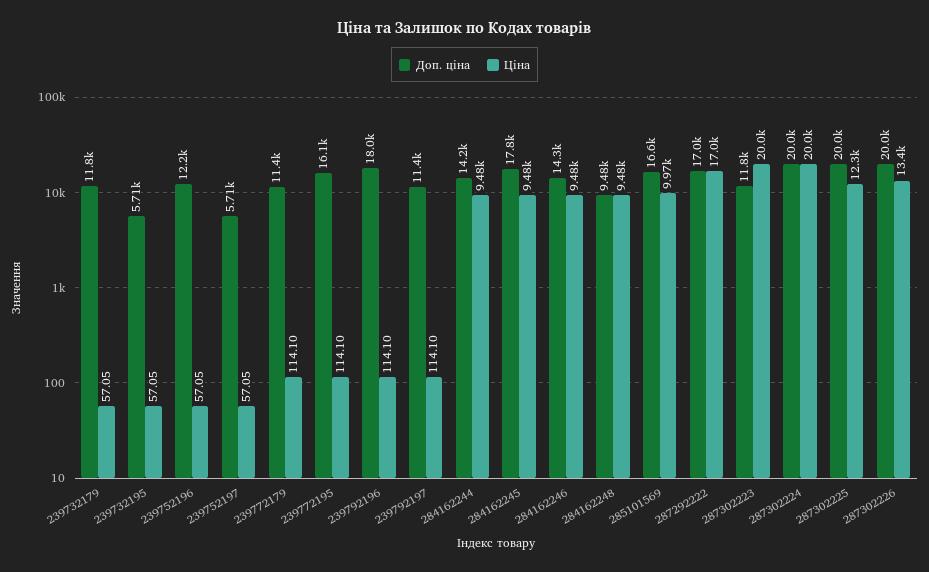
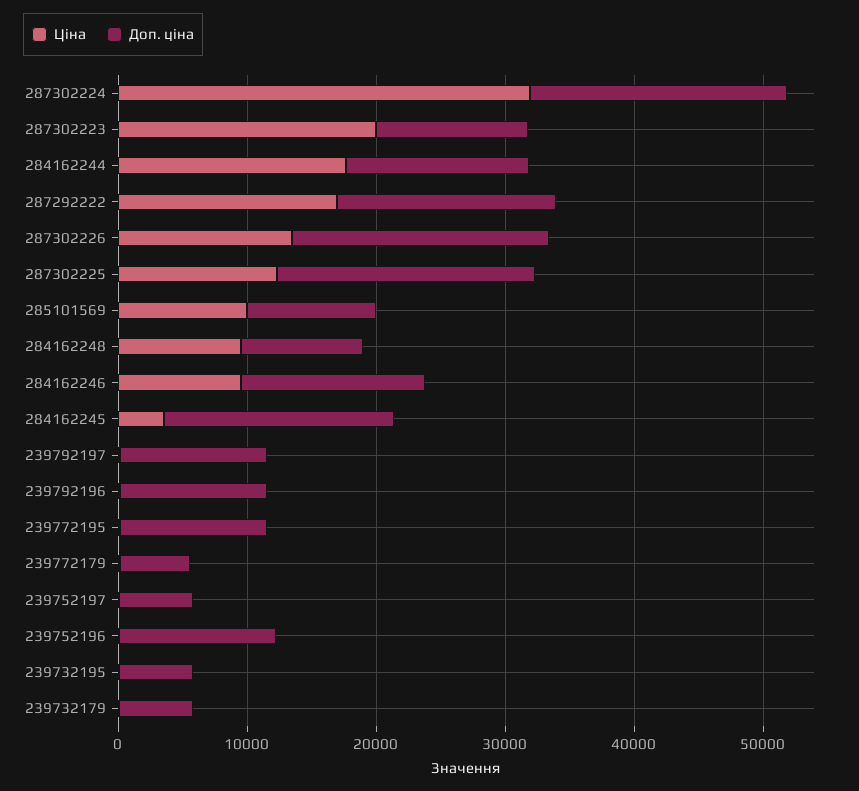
  {
    "Доп. ціна": {
-     "239732179": 11800,
+     "239732179": 6000,
      "239732195": 5710,
      "239752196": 12200,
      "239752197": 5710,
-     "239772179": 11400,
+     "239772179": 6000,
-     "239772195": 16100,
+     "239772195": 12000,
-     "239792196": 18000,
+     "239792196": 12000,
      "239792197": 11400,
      "284162244": 14200,
      "284162245": 17800,
      "284162246": 14300,
      "284162248": 9480,
-     "285101569": 16600,
+     "285101569": 10000,
      "287292222": 17000,
      "287302223": 11800,
      "287302224": 20000,
      "287302225": 20000,
      "287302226": 20000
    },
    "Ціна": {
      "239732179": 57.05,
      "239732195": 57.05,
      "239752196": 57.05,
      "239752197": 57.05,
      "239772179": 114.1,
      "239772195": 114.1,
      "239792196": 114.1,
      "239792197": 114.1,
-     "284162244": 9480,
+     "284162244": 18000,
-     "284162245": 9480,
+     "284162245": 4000,
      "284162246": 9480,
      "284162248": 9480,
      "285101569": 9970,
      "287292222": 17000,
      "287302223": 20000,
-     "287302224": 20000,
+     "287302224": 32000,
      "287302225": 12300,
      "287302226": 13400
    }
  }

